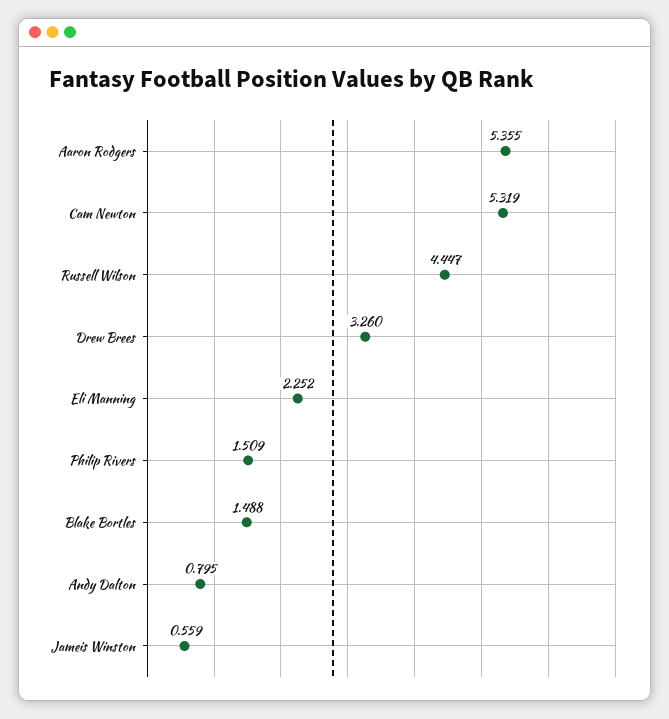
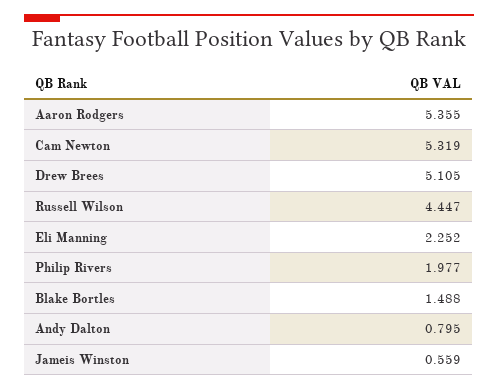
  {
    "Aaron Rodgers": 5.355,
    "Cam Newton": 5.319,
    "Russell Wilson": 4.447,
-   "Drew Brees": 3.26,
+   "Drew Brees": 5.105,
    "Eli Manning": 2.252,
-   "Philip Rivers": 1.509,
+   "Philip Rivers": 1.977,
    "Blake Bortles": 1.488,
    "Andy Dalton": 0.795,
    "Jameis Winston": 0.559
  }

